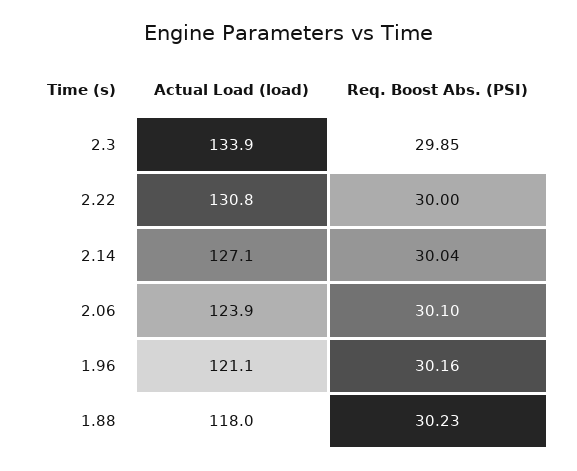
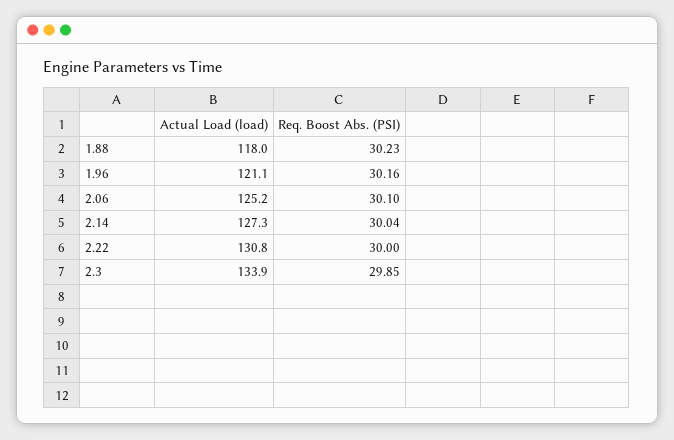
  {
    "Actual Load (load)": {
      "2.3": 133.9,
      "2.22": 130.8,
-     "2.14": 127.1,
+     "2.14": 127.3,
-     "2.06": 123.9,
+     "2.06": 125.2,
      "1.96": 121.1,
      "1.88": 118
    },
    "Req. Boost Abs. (PSI)": {
      "2.3": 29.85,
      "2.22": 30,
      "2.14": 30.04,
      "2.06": 30.1,
      "1.96": 30.16,
      "1.88": 30.23
    }
  }

